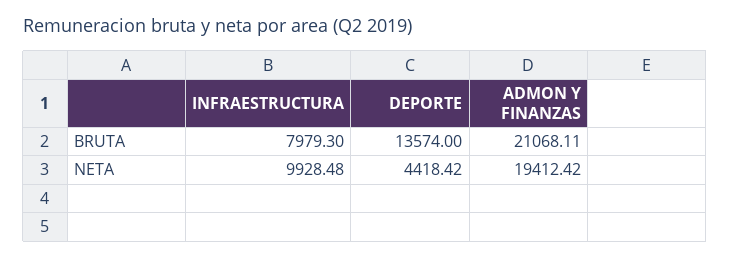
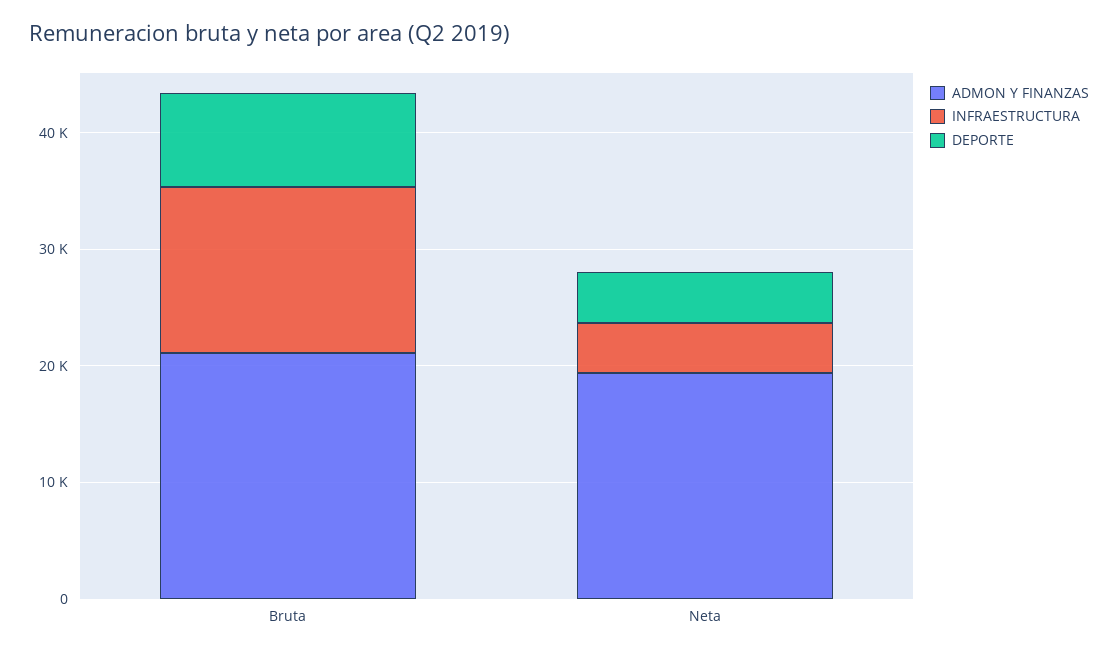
  {
    "INFRAESTRUCTURA": {
-     "BRUTA": 7979.3,
+     "BRUTA": 14000,
-     "NETA": 9928.48
+     "NETA": 4000
    },
    "DEPORTE": {
-     "BRUTA": 13574,
+     "BRUTA": 8000,
      "NETA": 4418.42
    },
    "ADMON Y FINANZAS": {
      "BRUTA": 21068.11,
      "NETA": 19412.42
    }
  }

